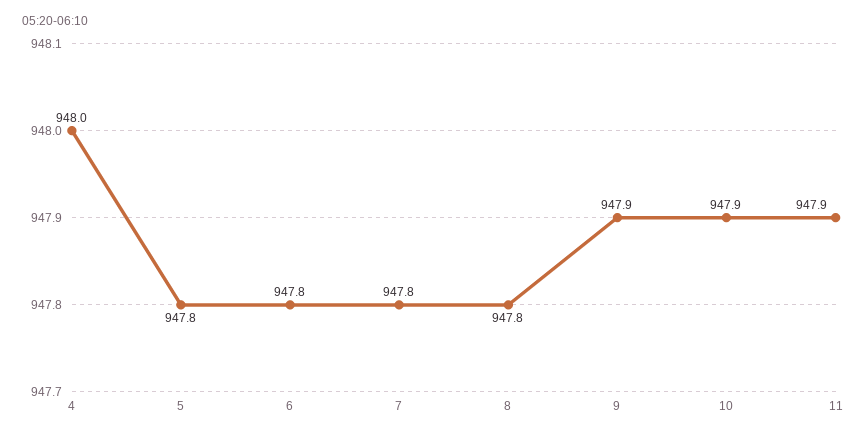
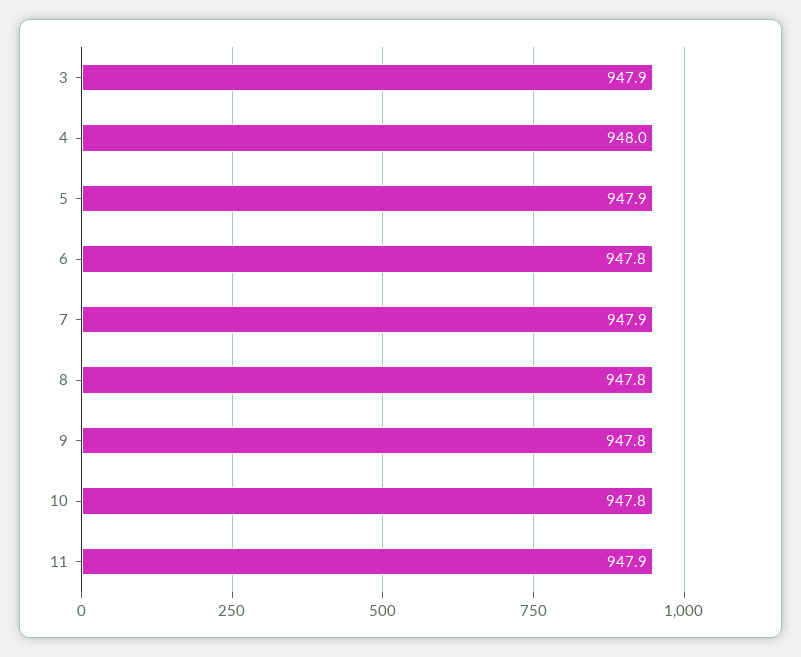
  {
    "4": 948,
-   "5": 947.8,
+   "5": 947.9,
    "6": 947.8,
-   "7": 947.8,
+   "7": 947.9,
    "8": 947.8,
-   "9": 947.9,
+   "9": 947.8,
-   "10": 947.9,
+   "10": 947.8,
-   "11": 947.9
+   "11": 947.9,
+   "3": 947.9
  }

